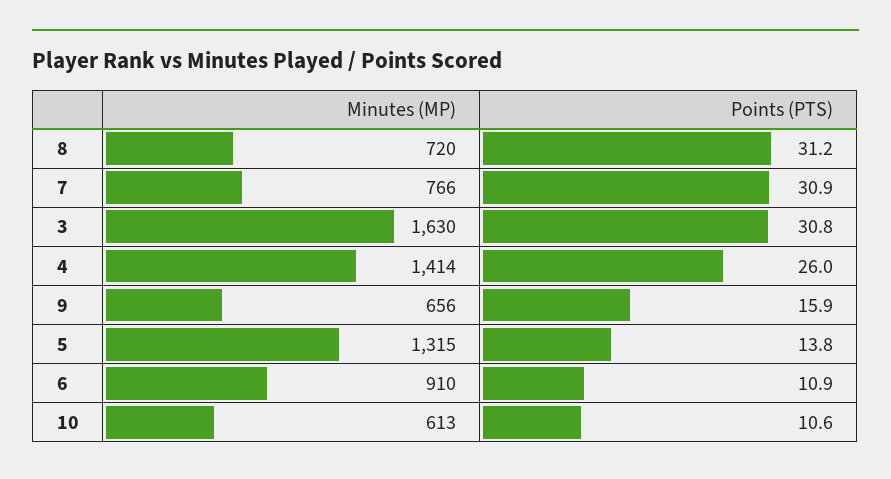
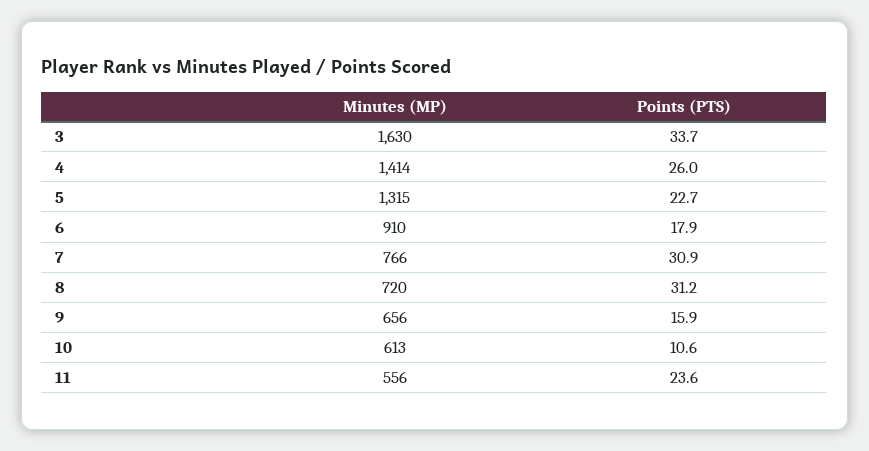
  {
    "Minutes (MP)": {
      "8": 720,
      "7": 766,
      "3": 1630,
      "4": 1414,
      "9": 656,
      "5": 1315,
      "6": 910,
-     "10": 613
+     "10": 613,
+     "11": 556
    },
    "Points (PTS)": {
      "8": 31.2,
      "7": 30.9,
-     "3": 30.8,
+     "3": 33.7,
      "4": 26,
      "9": 15.9,
-     "5": 13.8,
+     "5": 22.7,
-     "6": 10.9,
+     "6": 17.9,
-     "10": 10.6
+     "10": 10.6,
+     "11": 23.6
    }
  }

